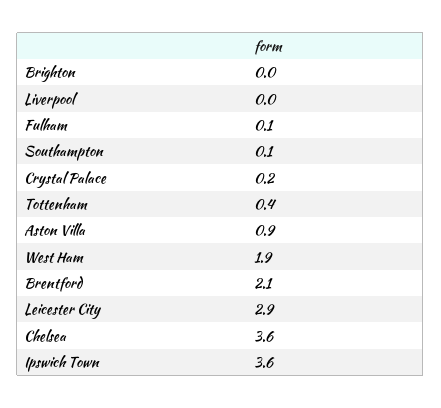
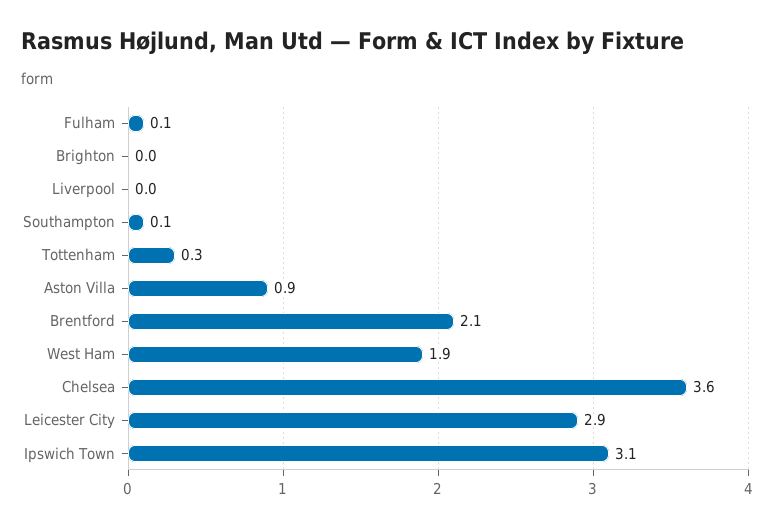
  {
    "Brighton": 0,
    "Liverpool": 0,
    "Fulham": 0.1,
    "Southampton": 0.1,
-   "Crystal Palace": 0.2,
-   "Tottenham": 0.4,
+   "Tottenham": 0.3,
    "Aston Villa": 0.9,
    "West Ham": 1.9,
    "Brentford": 2.1,
    "Leicester City": 2.9,
    "Chelsea": 3.6,
-   "Ipswich Town": 3.6
+   "Ipswich Town": 3.1
  }

